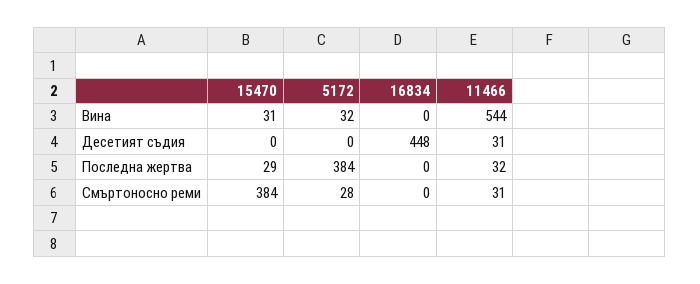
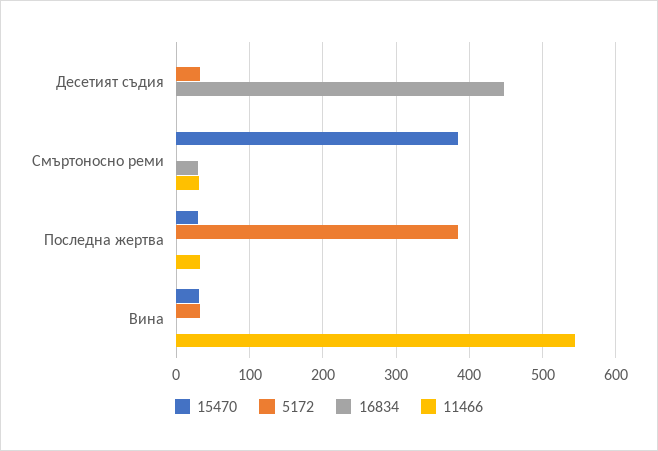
  {
    "15470": {
      "Вина": 31,
      "Десетият съдия": 0,
      "Последна жертва": 29,
      "Смъртоносно реми": 384
    },
    "5172": {
      "Вина": 32,
-     "Десетият съдия": 0,
+     "Десетият съдия": 30,
      "Последна жертва": 384,
-     "Смъртоносно реми": 28
+     "Смъртоносно реми": 0
    },
    "16834": {
      "Вина": 0,
      "Десетият съдия": 448,
      "Последна жертва": 0,
-     "Смъртоносно реми": 0
+     "Смъртоносно реми": 30
    },
    "11466": {
      "Вина": 544,
-     "Десетият съдия": 31,
+     "Десетият съдия": 0,
      "Последна жертва": 32,
      "Смъртоносно реми": 31
    }
  }

